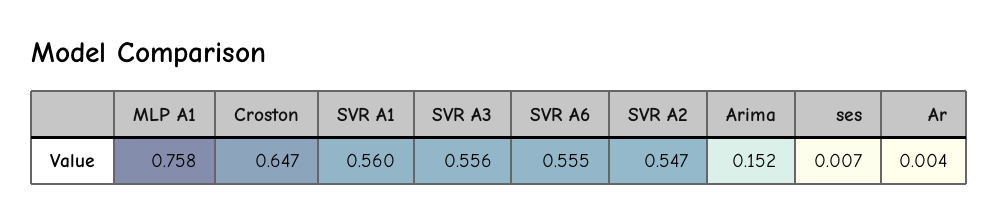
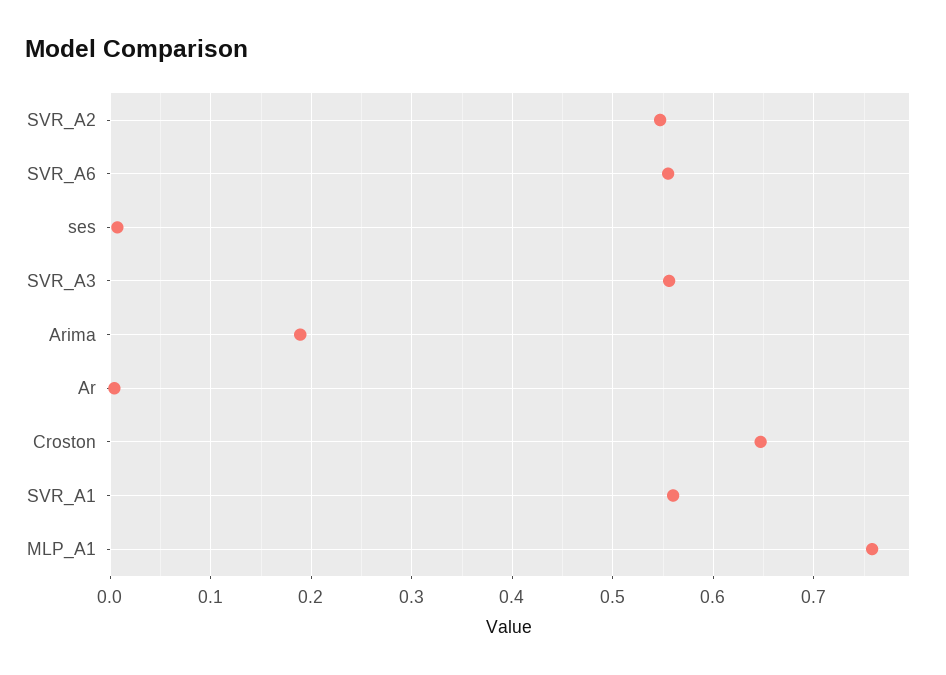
  {
    "MLP A1": 0.758,
    "Croston": 0.647,
    "SVR A1": 0.56,
    "SVR A3": 0.556,
    "SVR A6": 0.555,
    "SVR A2": 0.547,
-   "Arima": 0.152,
+   "Arima": 0.19,
    "ses": 0.007,
    "Ar": 0.004
  }

